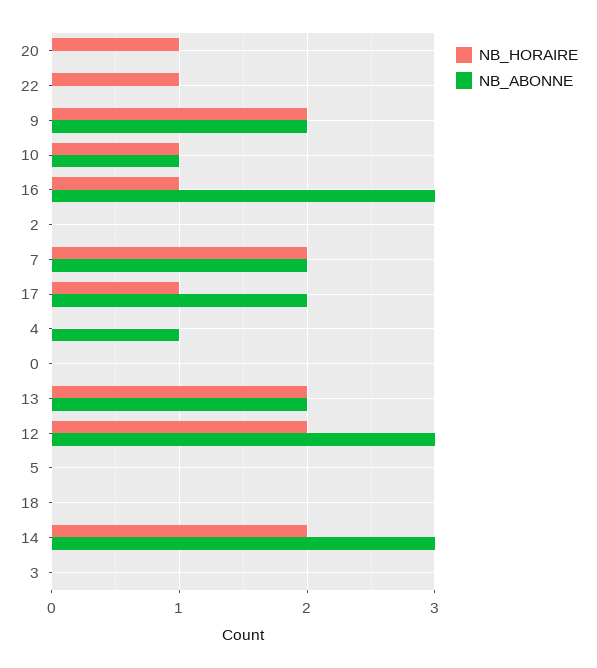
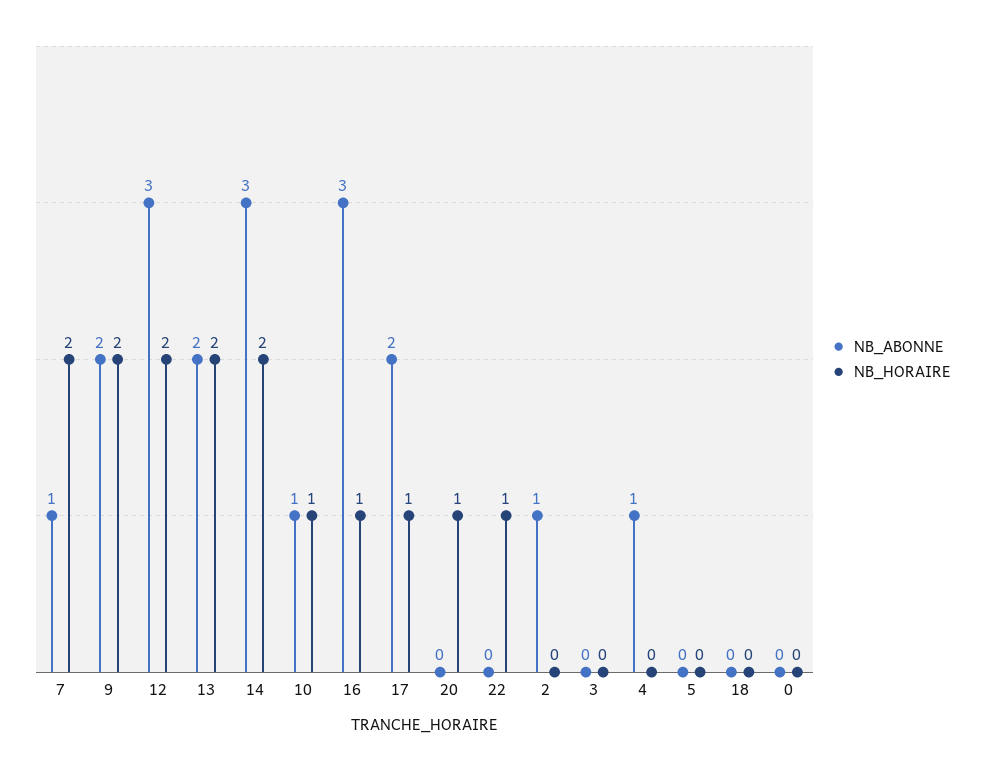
  {
    "NB_HORAIRE": {
      "20": 1,
      "22": 1,
      "9": 2,
      "10": 1,
      "16": 1,
      "2": 0,
      "7": 2,
      "17": 1,
      "4": 0,
      "0": 0,
      "13": 2,
      "12": 2,
      "5": 0,
      "18": 0,
      "14": 2,
      "3": 0
    },
    "NB_ABONNE": {
      "20": 0,
      "22": 0,
      "9": 2,
      "10": 1,
      "16": 3,
-     "2": 0,
+     "2": 1,
-     "7": 2,
+     "7": 1,
      "17": 2,
      "4": 1,
      "0": 0,
      "13": 2,
      "12": 3,
      "5": 0,
      "18": 0,
      "14": 3,
      "3": 0
    }
  }

